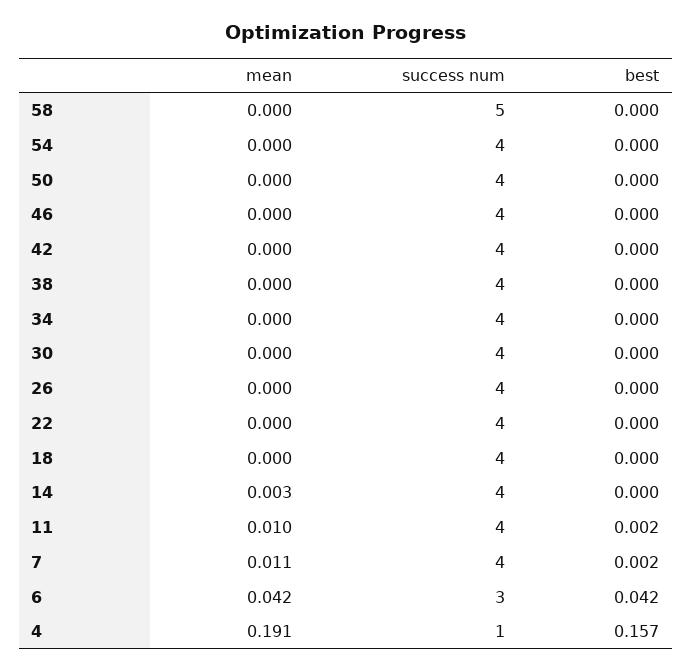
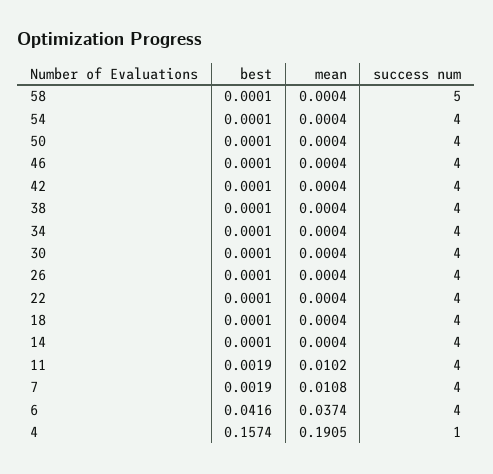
  {
    "mean": {
      "58": 0.0004,
      "54": 0.0004,
      "50": 0.0004,
      "46": 0.0004,
      "42": 0.0004,
      "38": 0.0004,
      "34": 0.0004,
      "30": 0.0004,
      "26": 0.0004,
      "22": 0.0004,
      "18": 0.0004,
-     "14": 0.003,
+     "14": 0.0004,
      "11": 0.0102,
      "7": 0.0108,
-     "6": 0.042,
+     "6": 0.0374,
      "4": 0.1905
    },
    "success num": {
      "58": 5,
      "54": 4,
      "50": 4,
      "46": 4,
      "42": 4,
      "38": 4,
      "34": 4,
      "30": 4,
      "26": 4,
      "22": 4,
      "18": 4,
      "14": 4,
      "11": 4,
      "7": 4,
-     "6": 3,
+     "6": 4,
      "4": 1
    },
    "best": {
      "58": 0.0001,
      "54": 0.0001,
      "50": 0.0001,
      "46": 0.0001,
      "42": 0.0001,
      "38": 0.0001,
      "34": 0.0001,
      "30": 0.0001,
      "26": 0.0001,
      "22": 0.0001,
      "18": 0.0001,
      "14": 0.0001,
      "11": 0.0019,
      "7": 0.0019,
      "6": 0.0416,
      "4": 0.1574
    }
  }

